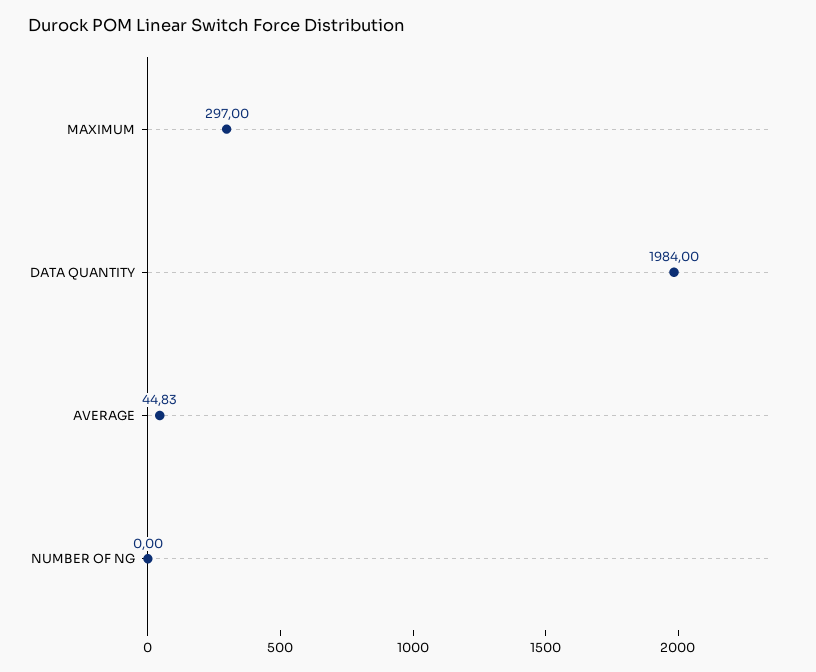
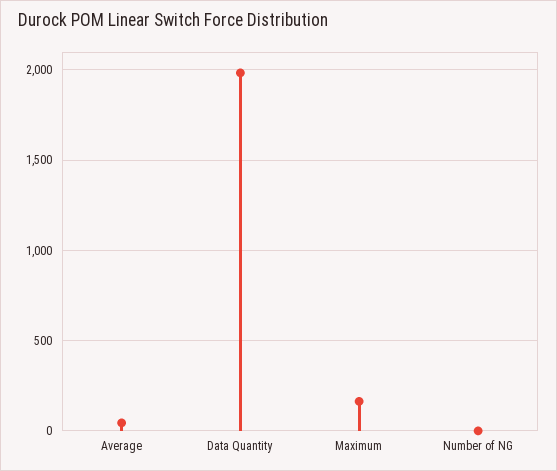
  {
-   "MAXIMUM": 297,
+   "MAXIMUM": 150,
    "DATA QUANTITY": 1984,
    "AVERAGE": 44.83,
    "NUMBER OF NG": 0
  }

